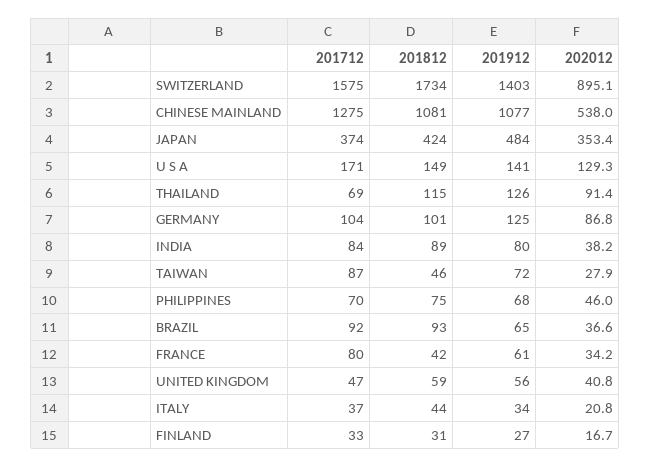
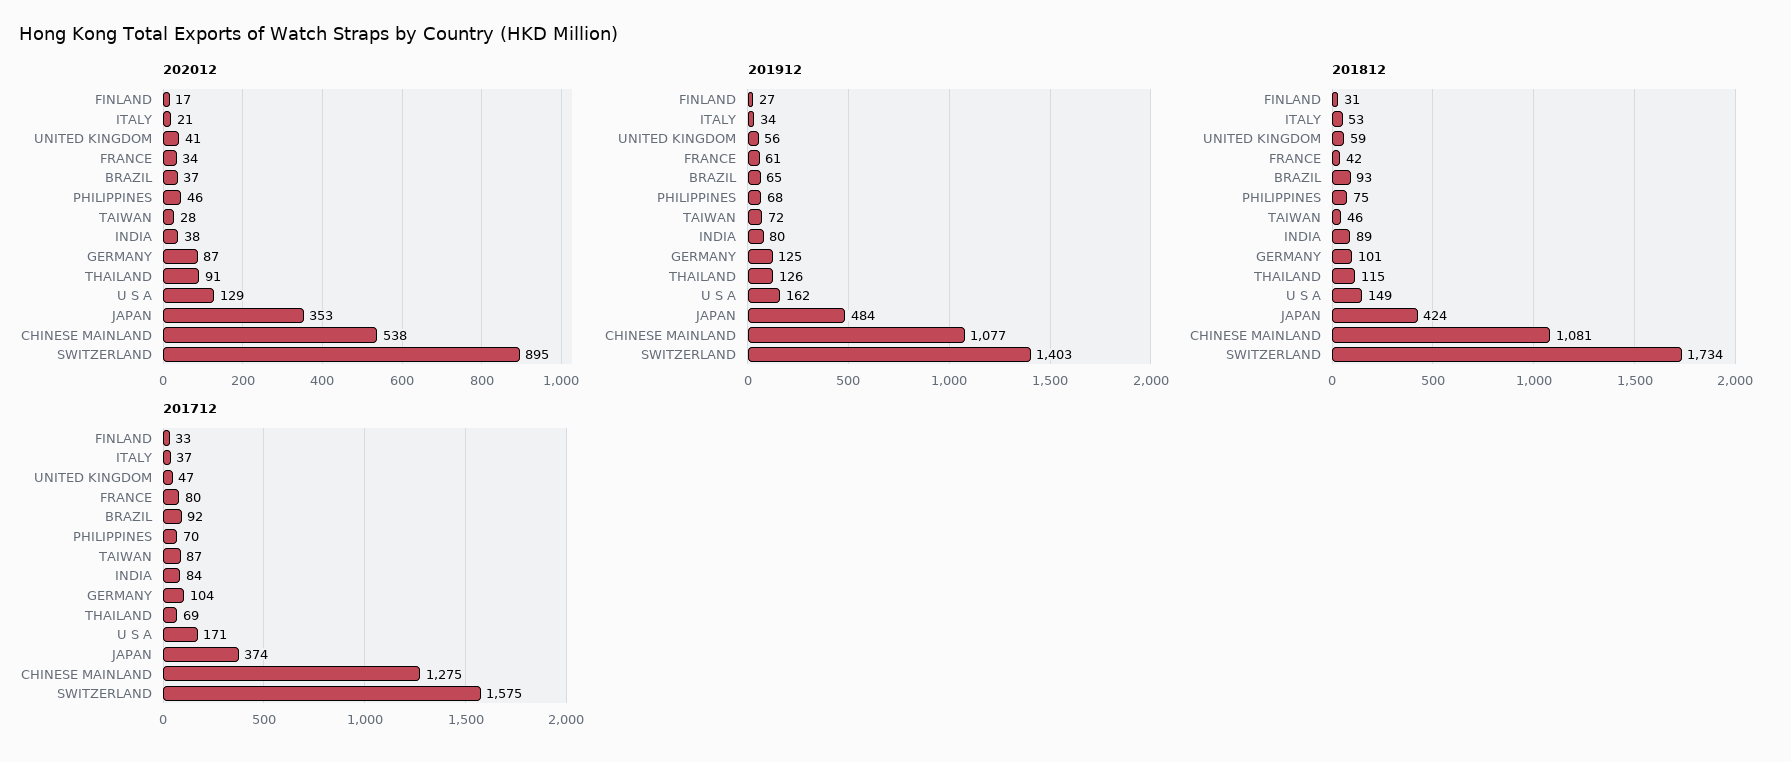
  {
    "201712": {
      "SWITZERLAND": 1575,
      "CHINESE MAINLAND": 1275,
      "JAPAN": 374,
      "U S A": 171,
      "THAILAND": 69,
      "GERMANY": 104,
      "INDIA": 84,
      "TAIWAN": 87,
      "PHILIPPINES": 70,
      "BRAZIL": 92,
      "FRANCE": 80,
      "UNITED KINGDOM": 47,
      "ITALY": 37,
      "FINLAND": 33
    },
    "201812": {
      "SWITZERLAND": 1734,
      "CHINESE MAINLAND": 1081,
      "JAPAN": 424,
      "U S A": 149,
      "THAILAND": 115,
      "GERMANY": 101,
      "INDIA": 89,
      "TAIWAN": 46,
      "PHILIPPINES": 75,
      "BRAZIL": 93,
      "FRANCE": 42,
      "UNITED KINGDOM": 59,
-     "ITALY": 44,
+     "ITALY": 53,
      "FINLAND": 31
    },
    "201912": {
      "SWITZERLAND": 1403,
      "CHINESE MAINLAND": 1077,
      "JAPAN": 484,
-     "U S A": 141,
+     "U S A": 162,
      "THAILAND": 126,
      "GERMANY": 125,
      "INDIA": 80,
      "TAIWAN": 72,
      "PHILIPPINES": 68,
      "BRAZIL": 65,
      "FRANCE": 61,
      "UNITED KINGDOM": 56,
      "ITALY": 34,
      "FINLAND": 27
    },
    "202012": {
      "SWITZERLAND": 895.1,
      "CHINESE MAINLAND": 538,
      "JAPAN": 353.4,
      "U S A": 129.3,
      "THAILAND": 91.4,
      "GERMANY": 86.8,
      "INDIA": 38.2,
      "TAIWAN": 27.9,
      "PHILIPPINES": 46,
      "BRAZIL": 36.6,
      "FRANCE": 34.2,
      "UNITED KINGDOM": 40.8,
      "ITALY": 20.8,
      "FINLAND": 16.7
    }
  }

